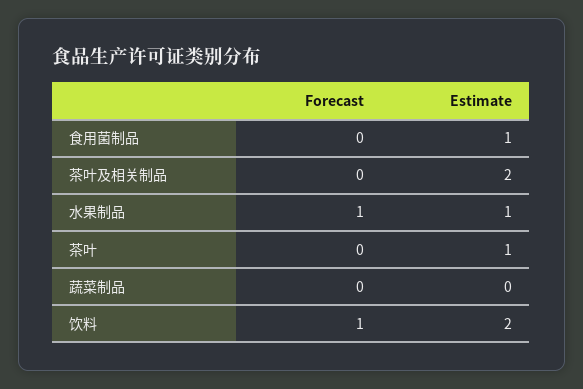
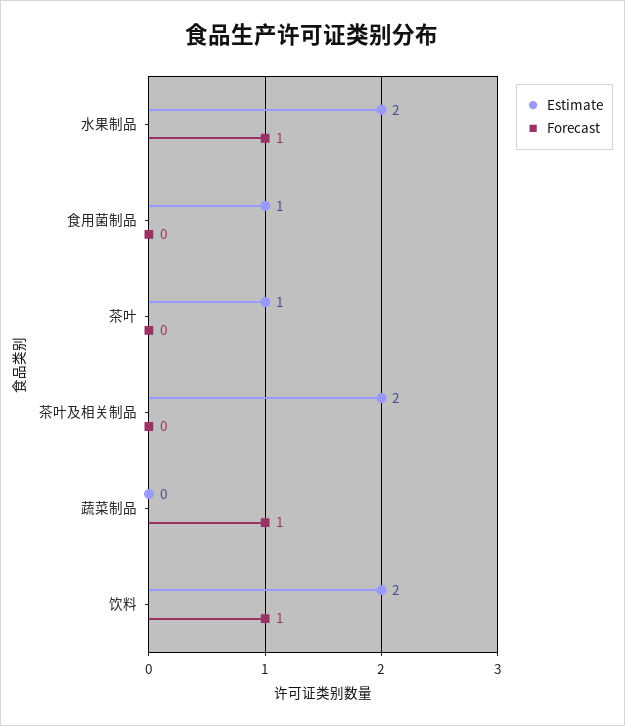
  {
    "Forecast": {
      "食用菌制品": 0,
      "茶叶及相关制品": 0,
      "水果制品": 1,
      "茶叶": 0,
-     "蔬菜制品": 0,
+     "蔬菜制品": 1,
      "饮料": 1
    },
    "Estimate": {
      "食用菌制品": 1,
      "茶叶及相关制品": 2,
-     "水果制品": 1,
+     "水果制品": 2,
      "茶叶": 1,
      "蔬菜制品": 0,
      "饮料": 2
    }
  }

